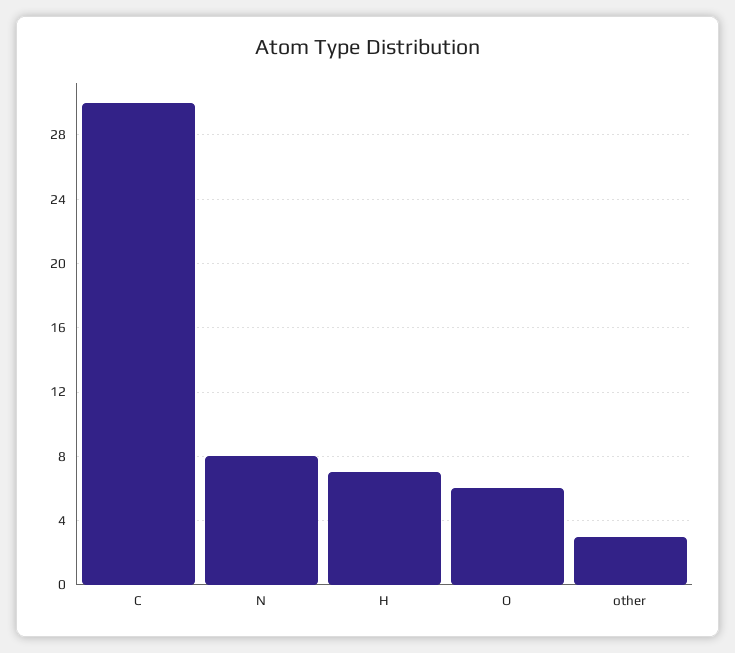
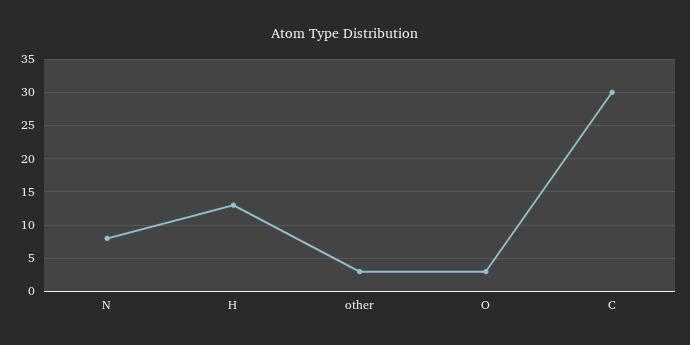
  {
    "C": 30,
    "N": 8,
-   "H": 7,
+   "H": 13,
-   "O": 6,
+   "O": 3,
    "other": 3
  }

